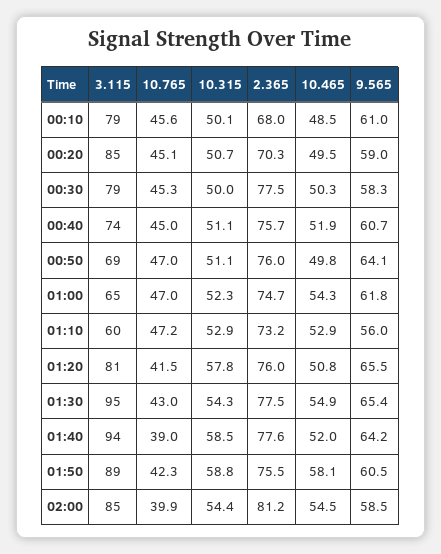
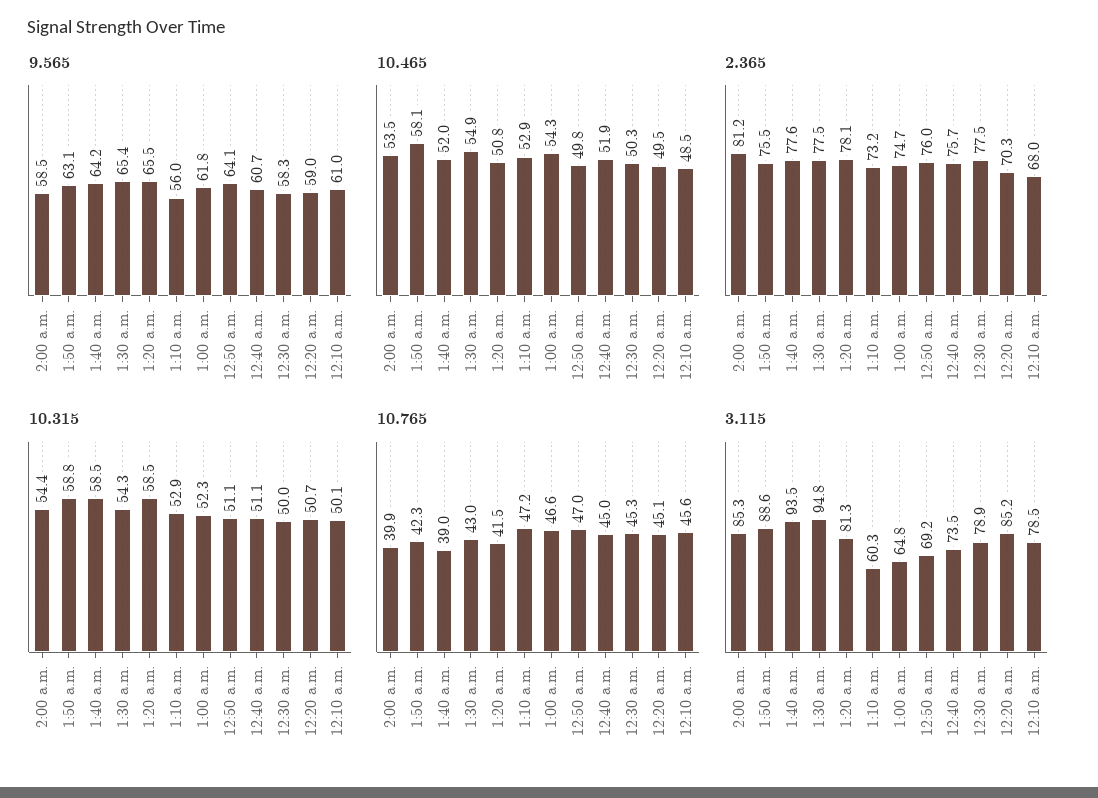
  {
    "3.115": {
      "00:10": 78.5,
      "00:20": 85.2,
      "00:30": 78.9,
      "00:40": 73.5,
      "00:50": 69.2,
      "01:00": 64.8,
      "01:10": 60.3,
      "01:20": 81.3,
      "01:30": 94.8,
      "01:40": 93.5,
      "01:50": 88.6,
      "02:00": 85.3
    },
    "10.765": {
      "00:10": 45.6,
      "00:20": 45.1,
      "00:30": 45.3,
      "00:40": 45,
      "00:50": 47,
-     "01:00": 47,
+     "01:00": 46.6,
      "01:10": 47.2,
      "01:20": 41.5,
      "01:30": 43,
      "01:40": 39,
      "01:50": 42.3,
      "02:00": 39.9
    },
    "10.315": {
      "00:10": 50.1,
      "00:20": 50.7,
      "00:30": 50,
      "00:40": 51.1,
      "00:50": 51.1,
      "01:00": 52.3,
      "01:10": 52.9,
-     "01:20": 57.8,
+     "01:20": 58.5,
      "01:30": 54.3,
      "01:40": 58.5,
      "01:50": 58.8,
      "02:00": 54.4
    },
    "2.365": {
      "00:10": 68,
      "00:20": 70.3,
      "00:30": 77.5,
      "00:40": 75.7,
      "00:50": 76,
      "01:00": 74.7,
      "01:10": 73.2,
-     "01:20": 76,
+     "01:20": 78.1,
      "01:30": 77.5,
      "01:40": 77.6,
      "01:50": 75.5,
      "02:00": 81.2
    },
    "10.465": {
      "00:10": 48.5,
      "00:20": 49.5,
      "00:30": 50.3,
      "00:40": 51.9,
      "00:50": 49.8,
      "01:00": 54.3,
      "01:10": 52.9,
      "01:20": 50.8,
      "01:30": 54.9,
      "01:40": 52,
      "01:50": 58.1,
-     "02:00": 54.5
+     "02:00": 53.5
    },
    "9.565": {
      "00:10": 61,
      "00:20": 59,
      "00:30": 58.3,
      "00:40": 60.7,
      "00:50": 64.1,
      "01:00": 61.8,
      "01:10": 56,
      "01:20": 65.5,
      "01:30": 65.4,
      "01:40": 64.2,
-     "01:50": 60.5,
+     "01:50": 63.1,
      "02:00": 58.5
    }
  }

